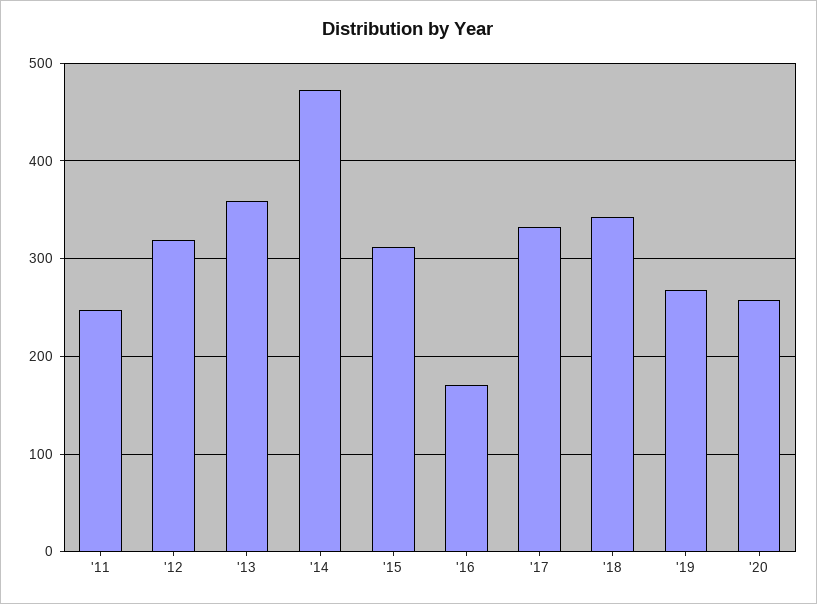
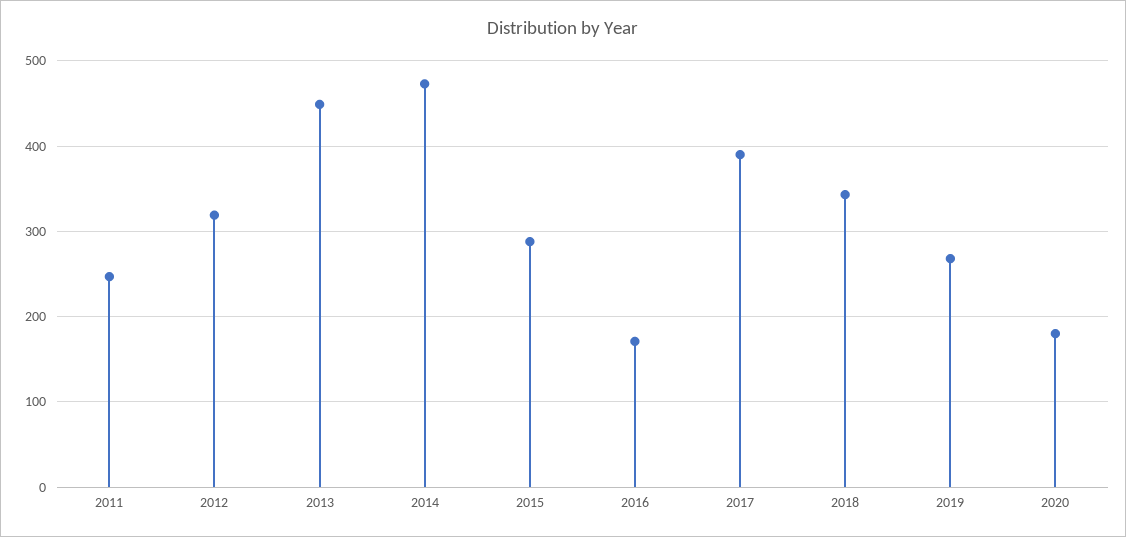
  {
    "'11": 250,
    "'12": 320,
-   "'13": 360,
+   "'13": 450,
    "'14": 470,
-   "'15": 310,
+   "'15": 290,
    "'16": 170,
-   "'17": 330,
+   "'17": 390,
    "'18": 340,
    "'19": 270,
-   "'20": 260
+   "'20": 180
  }

